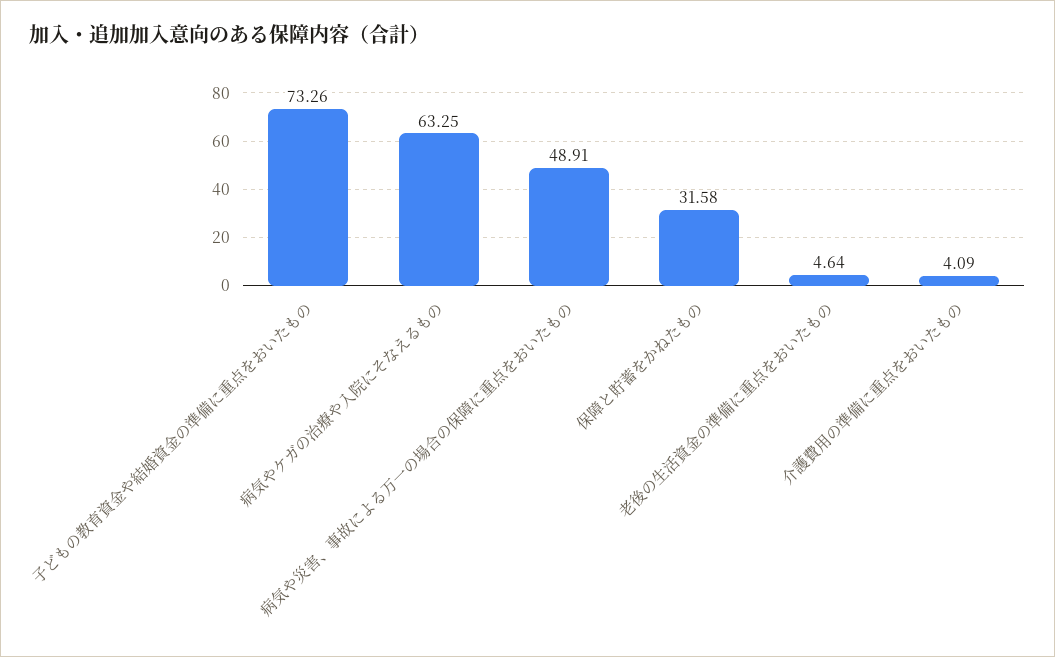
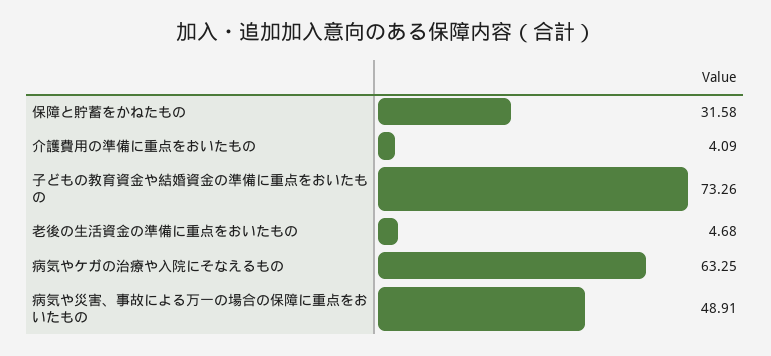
  {
    "子どもの教育資金や結婚資金の準備に重点をおいたもの": 73.26,
    "病気やケガの治療や入院にそなえるもの": 63.25,
    "病気や災害、事故による万一の場合の保障に重点をおいたもの": 48.91,
    "保障と貯蓄をかねたもの": 31.58,
-   "老後の生活資金の準備に重点をおいたもの": 4.64,
+   "老後の生活資金の準備に重点をおいたもの": 4.68,
    "介護費用の準備に重点をおいたもの": 4.09
  }

